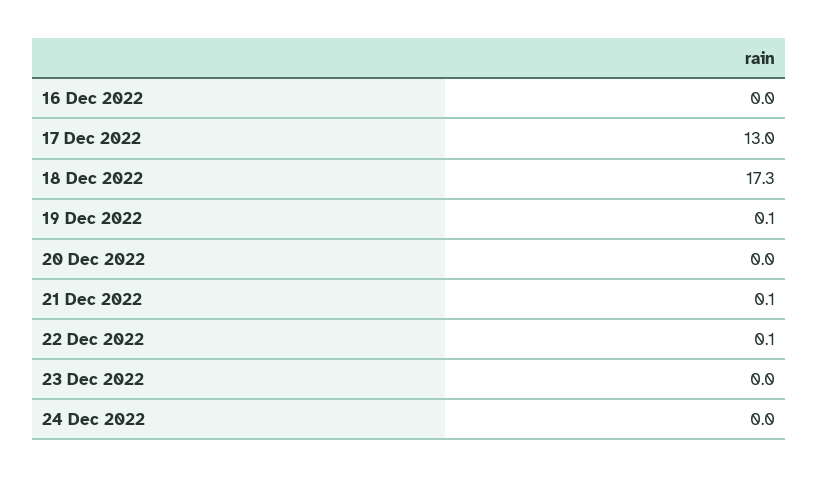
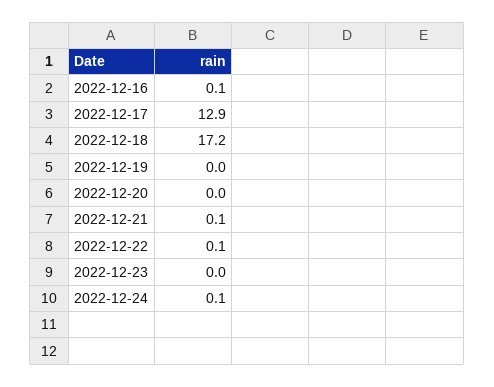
  {
-   "16 Dec 2022": 0,
+   "16 Dec 2022": 0.1,
-   "17 Dec 2022": 13,
+   "17 Dec 2022": 12.9,
-   "18 Dec 2022": 17.3,
+   "18 Dec 2022": 17.2,
-   "19 Dec 2022": 0.1,
+   "19 Dec 2022": 0,
    "20 Dec 2022": 0,
    "21 Dec 2022": 0.1,
    "22 Dec 2022": 0.1,
    "23 Dec 2022": 0,
-   "24 Dec 2022": 0
+   "24 Dec 2022": 0.1
  }

